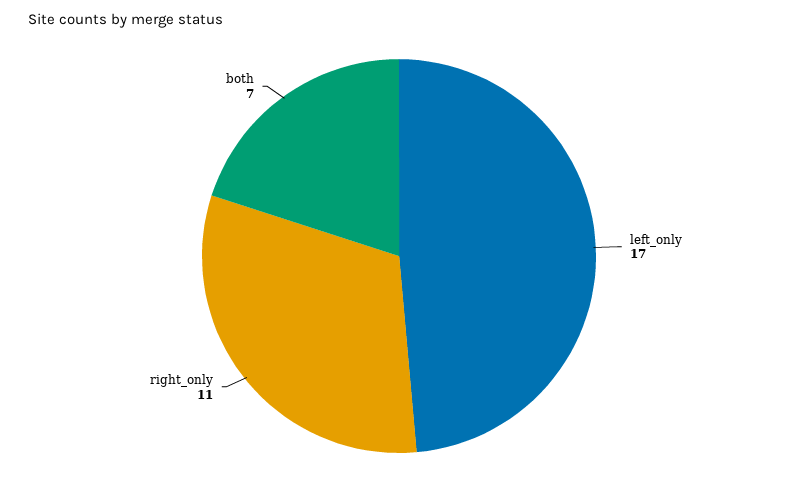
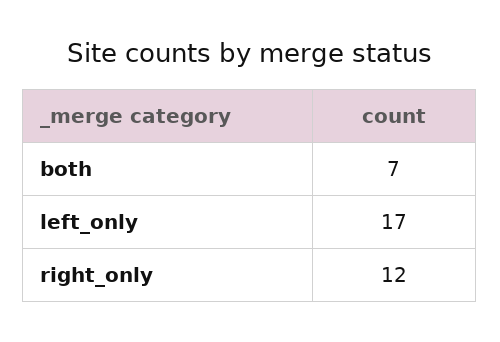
  {
    "left_only": 17,
-   "right_only": 11,
+   "right_only": 12,
    "both": 7
  }

